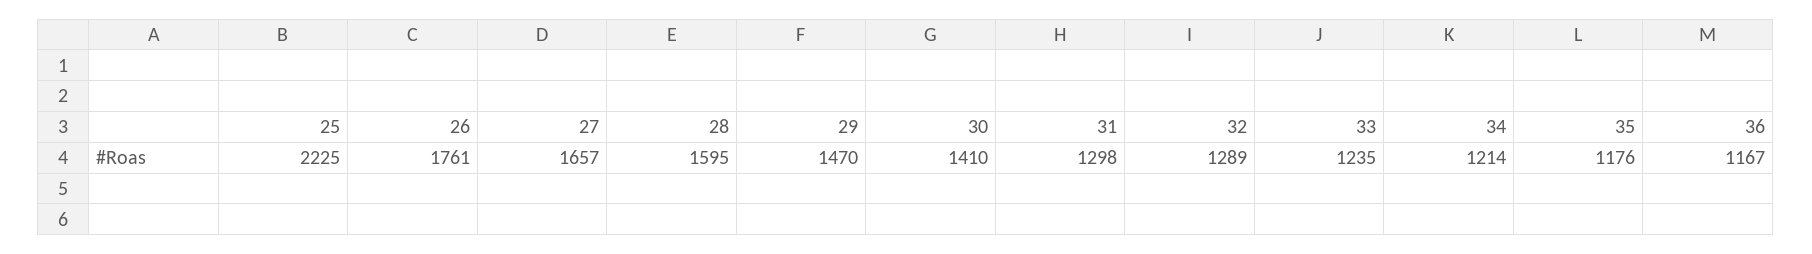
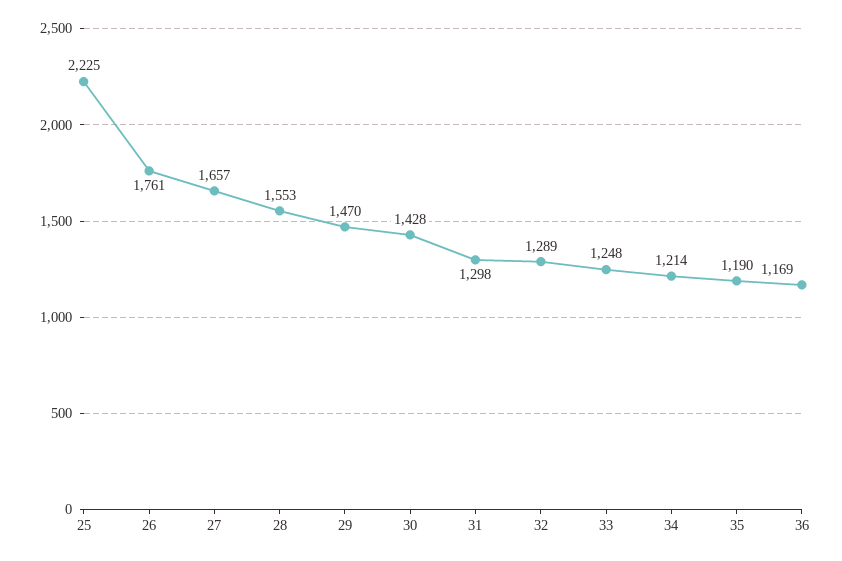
  {
    "25": 2225,
    "26": 1761,
    "27": 1657,
-   "28": 1595,
+   "28": 1553,
    "29": 1470,
-   "30": 1410,
+   "30": 1428,
    "31": 1298,
    "32": 1289,
-   "33": 1235,
+   "33": 1248,
    "34": 1214,
-   "35": 1176,
+   "35": 1190,
-   "36": 1167
+   "36": 1169
  }

